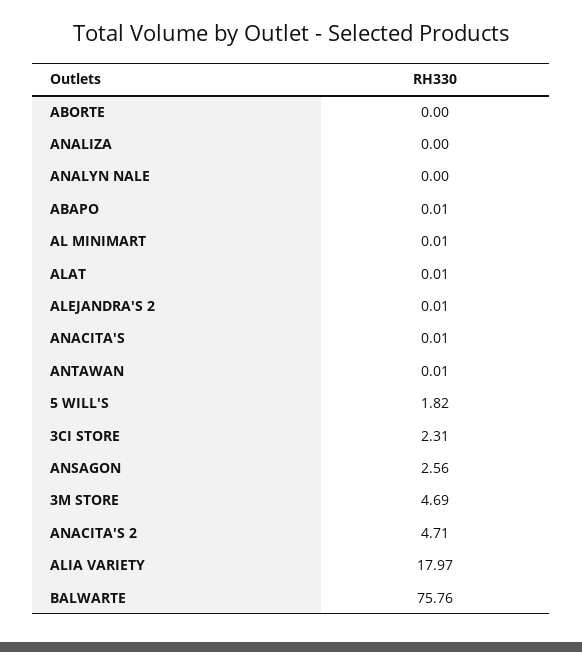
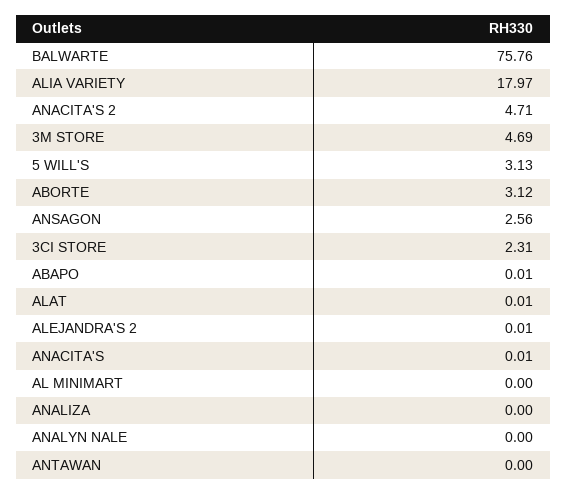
  {
-   "ABORTE": 0,
+   "ABORTE": 3.12,
    "ANALIZA": 0,
    "ANALYN NALE": 0,
    "ABAPO": 0.01,
-   "AL MINIMART": 0.01,
+   "AL MINIMART": 0,
    "ALAT": 0.01,
    "ALEJANDRA'S 2": 0.01,
    "ANACITA'S": 0.01,
-   "ANTAWAN": 0.01,
+   "ANTAWAN": 0,
-   "5 WILL'S": 1.82,
+   "5 WILL'S": 3.13,
    "3CI STORE": 2.31,
    "ANSAGON": 2.56,
    "3M STORE": 4.69,
    "ANACITA'S 2": 4.71,
    "ALIA VARIETY": 17.97,
    "BALWARTE": 75.76
  }

